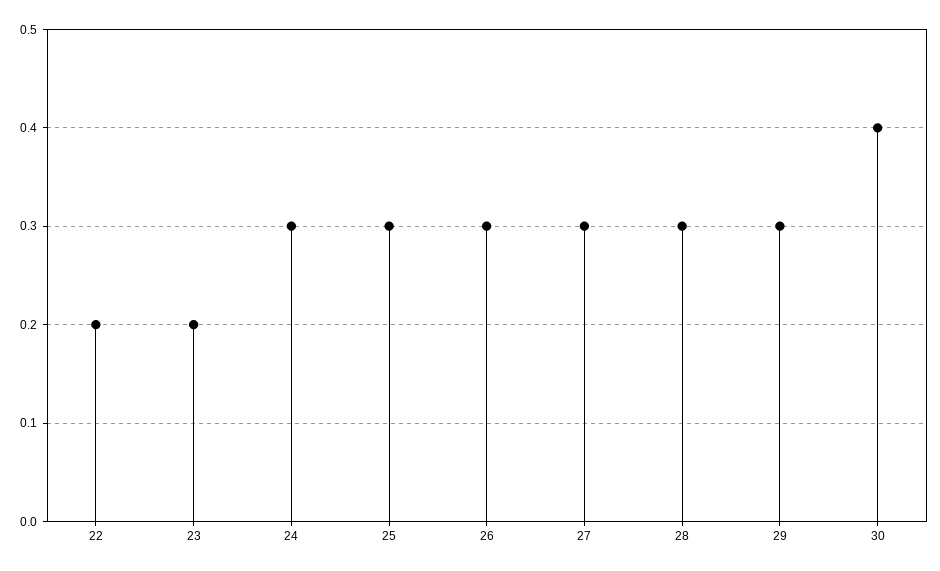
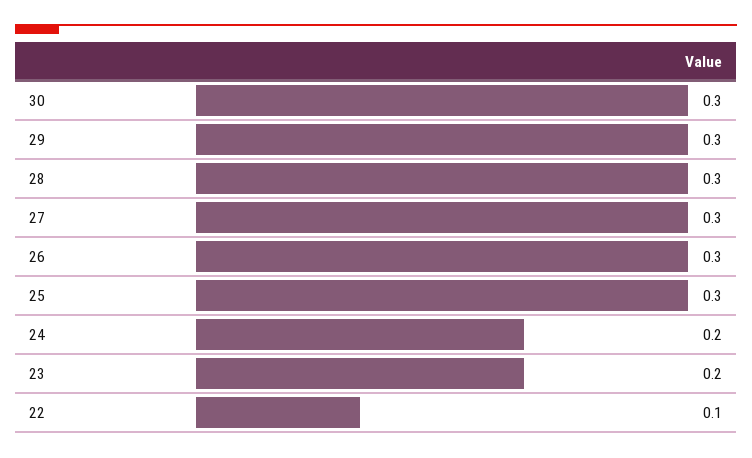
  {
-   "22": 0.2,
+   "22": 0.1,
    "23": 0.2,
-   "24": 0.3,
+   "24": 0.2,
    "25": 0.3,
    "26": 0.3,
    "27": 0.3,
    "28": 0.3,
    "29": 0.3,
-   "30": 0.4
+   "30": 0.3
  }

